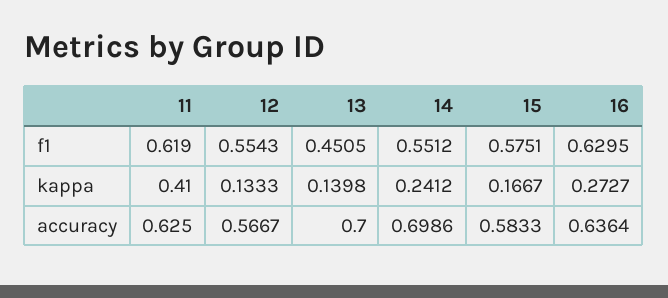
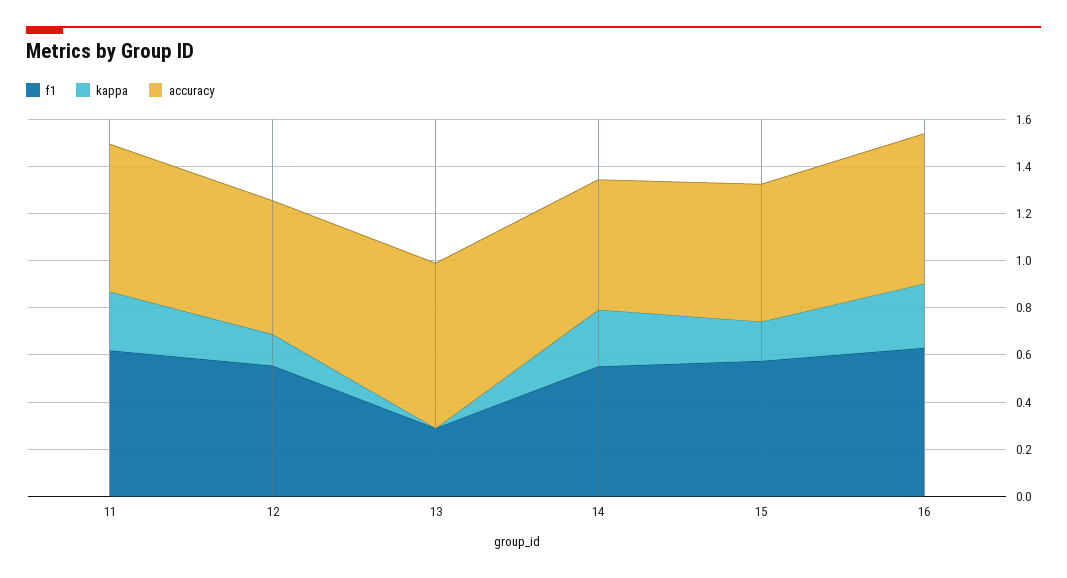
  {
    "f1": {
      "11": 0.619,
      "12": 0.5543,
-     "13": 0.4505,
+     "13": 0.3,
      "14": 0.5512,
      "15": 0.5751,
      "16": 0.6295
    },
    "kappa": {
-     "11": 0.41,
+     "11": 0.25,
      "12": 0.1333,
-     "13": 0.1398,
+     "13": 0,
      "14": 0.2412,
      "15": 0.1667,
      "16": 0.2727
    },
    "accuracy": {
      "11": 0.625,
      "12": 0.5667,
      "13": 0.7,
-     "14": 0.6986,
+     "14": 0.55,
      "15": 0.5833,
      "16": 0.6364
    }
  }

